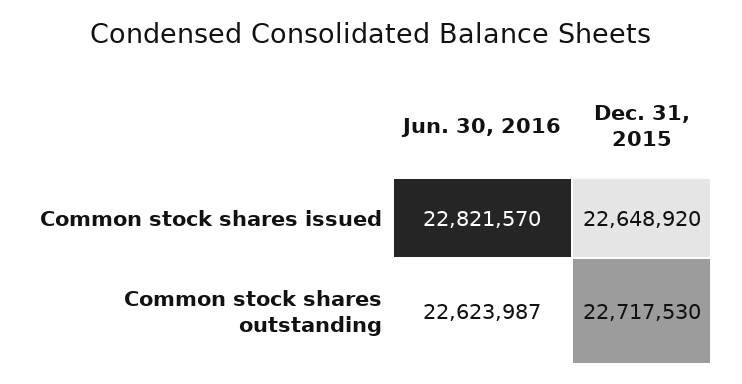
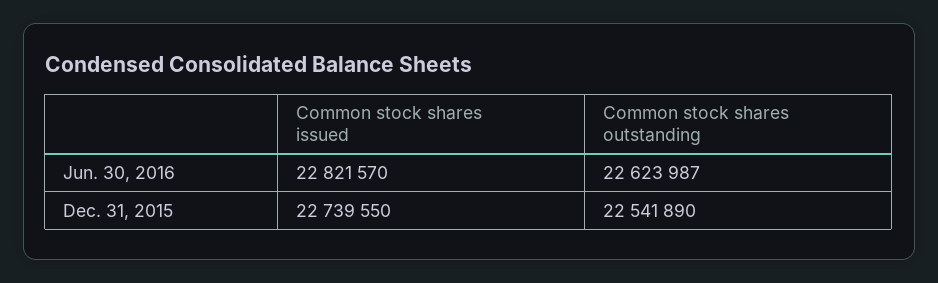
  {
    "Jun. 30, 2016": {
      "Common stock shares issued": 22821570,
      "Common stock shares outstanding": 22623987
    },
    "Dec. 31, 2015": {
-     "Common stock shares issued": 22648920,
+     "Common stock shares issued": 22739550,
-     "Common stock shares outstanding": 22717530
+     "Common stock shares outstanding": 22541890
    }
  }

